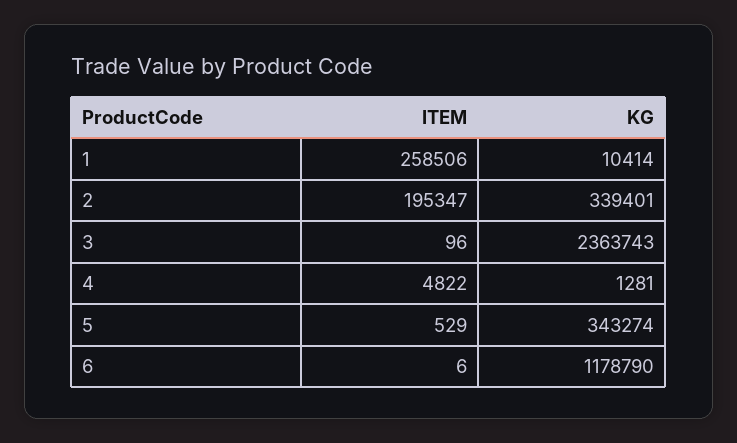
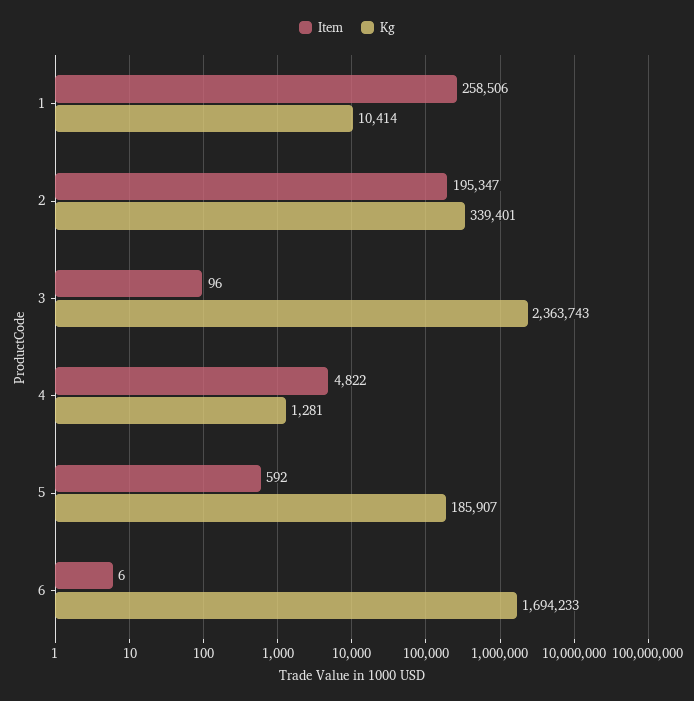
  {
    "ITEM": {
      "1": 258506,
      "2": 195347,
      "3": 96,
      "4": 4822,
-     "5": 529,
+     "5": 592,
      "6": 6
    },
    "KG": {
      "1": 10414,
      "2": 339401,
      "3": 2363743,
      "4": 1281,
-     "5": 343274,
+     "5": 185907,
-     "6": 1178790
+     "6": 1694233
    }
  }

